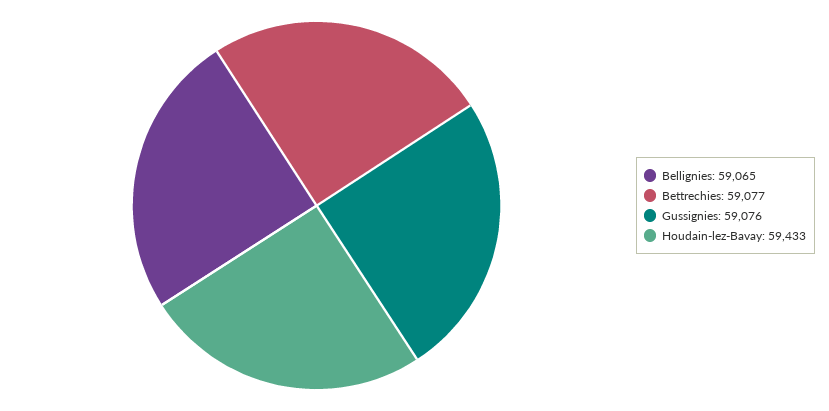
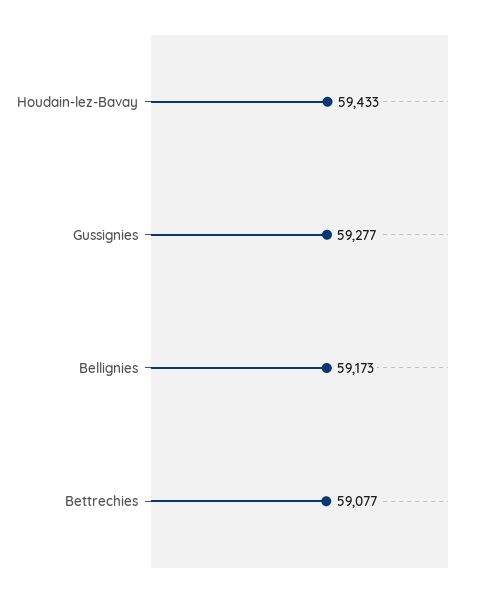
  {
-   "Bellignies": 59065,
+   "Bellignies": 59173,
    "Bettrechies": 59077,
-   "Gussignies": 59076,
+   "Gussignies": 59277,
    "Houdain-lez-Bavay": 59433
  }

